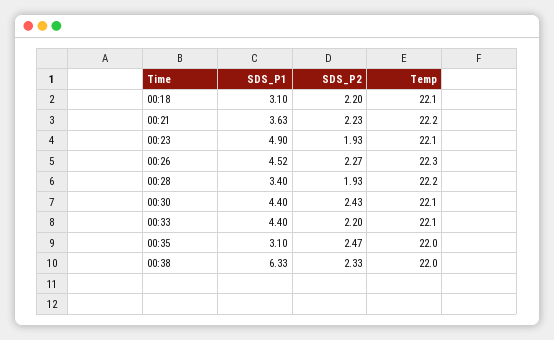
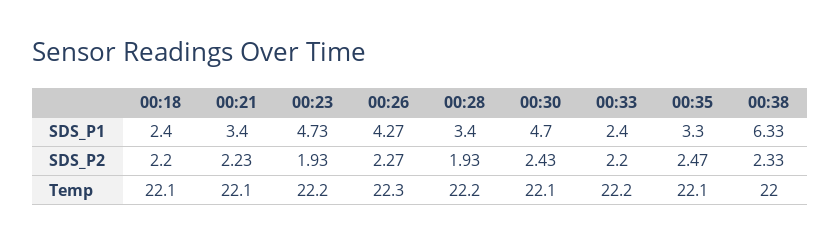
  {
    "SDS_P1": {
-     "00:18": 3.1,
+     "00:18": 2.4,
-     "00:21": 3.63,
+     "00:21": 3.4,
-     "00:23": 4.9,
+     "00:23": 4.73,
-     "00:26": 4.52,
+     "00:26": 4.27,
      "00:28": 3.4,
-     "00:30": 4.4,
+     "00:30": 4.7,
-     "00:33": 4.4,
+     "00:33": 2.4,
-     "00:35": 3.1,
+     "00:35": 3.3,
      "00:38": 6.33
    },
    "SDS_P2": {
      "00:18": 2.2,
      "00:21": 2.23,
      "00:23": 1.93,
      "00:26": 2.27,
      "00:28": 1.93,
      "00:30": 2.43,
      "00:33": 2.2,
      "00:35": 2.47,
      "00:38": 2.33
    },
    "Temp": {
      "00:18": 22.1,
-     "00:21": 22.2,
+     "00:21": 22.1,
-     "00:23": 22.1,
+     "00:23": 22.2,
      "00:26": 22.3,
      "00:28": 22.2,
      "00:30": 22.1,
-     "00:33": 22.1,
+     "00:33": 22.2,
-     "00:35": 22,
+     "00:35": 22.1,
      "00:38": 22
    }
  }

